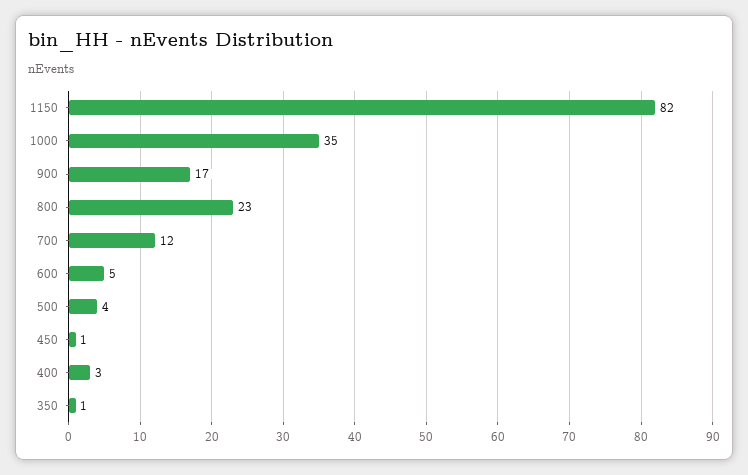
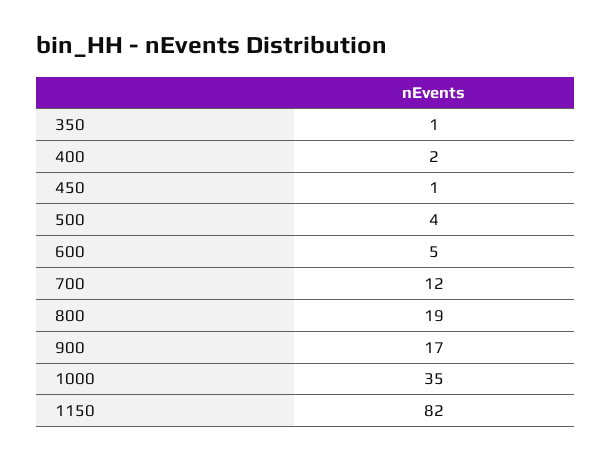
  {
    "1150": 82,
    "1000": 35,
    "900": 17,
-   "800": 23,
+   "800": 19,
    "700": 12,
    "600": 5,
    "500": 4,
    "450": 1,
-   "400": 3,
+   "400": 2,
    "350": 1
  }

